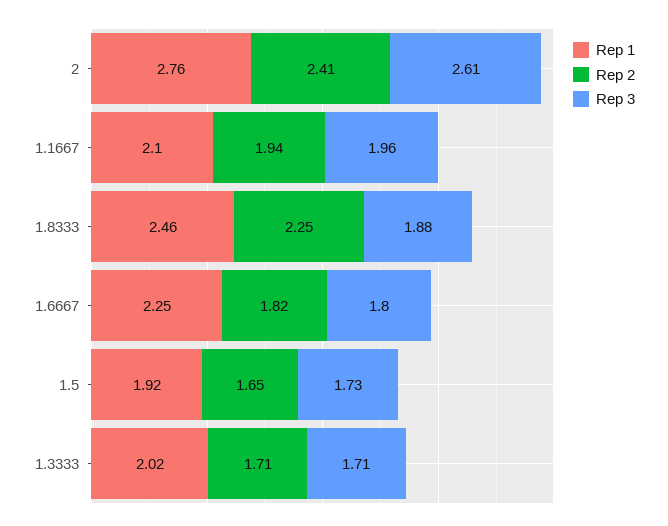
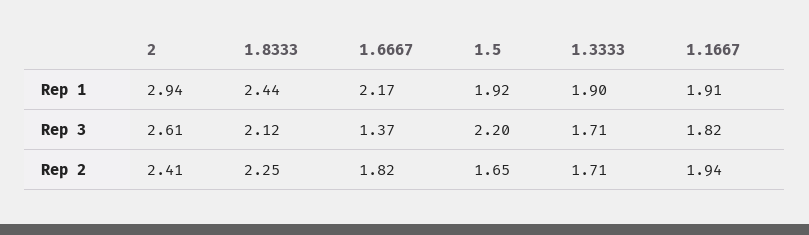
  {
    "Rep 1": {
-     "2": 2.76,
+     "2": 2.94,
-     "1.1667": 2.1,
+     "1.1667": 1.91,
-     "1.8333": 2.46,
+     "1.8333": 2.44,
-     "1.6667": 2.25,
+     "1.6667": 2.17,
      "1.5": 1.92,
-     "1.3333": 2.02
+     "1.3333": 1.9
    },
    "Rep 2": {
      "2": 2.41,
      "1.1667": 1.94,
      "1.8333": 2.25,
      "1.6667": 1.82,
      "1.5": 1.65,
      "1.3333": 1.71
    },
    "Rep 3": {
      "2": 2.61,
-     "1.1667": 1.96,
+     "1.1667": 1.82,
-     "1.8333": 1.88,
+     "1.8333": 2.12,
-     "1.6667": 1.8,
+     "1.6667": 1.37,
-     "1.5": 1.73,
+     "1.5": 2.2,
      "1.3333": 1.71
    }
  }

